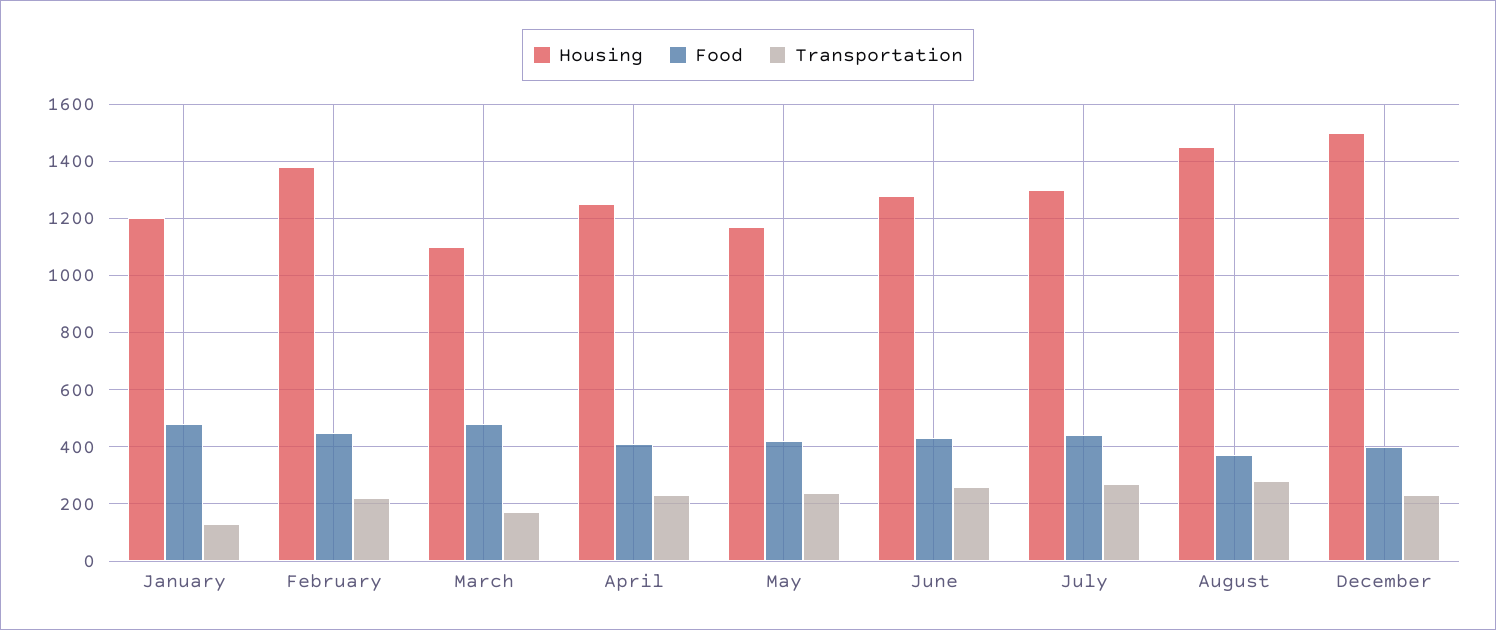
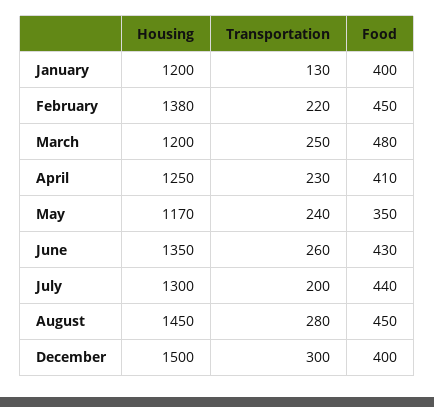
  {
    "Housing": {
      "January": 1200,
      "February": 1380,
-     "March": 1100,
+     "March": 1200,
      "April": 1250,
      "May": 1170,
-     "June": 1275,
+     "June": 1350,
      "July": 1300,
      "August": 1450,
      "December": 1500
    },
    "Food": {
-     "January": 475,
+     "January": 400,
      "February": 450,
      "March": 480,
      "April": 410,
-     "May": 425,
+     "May": 350,
      "June": 430,
      "July": 440,
-     "August": 375,
+     "August": 450,
      "December": 400
    },
    "Transportation": {
      "January": 130,
      "February": 220,
-     "March": 175,
+     "March": 250,
      "April": 230,
      "May": 240,
      "June": 260,
-     "July": 275,
+     "July": 200,
      "August": 280,
-     "December": 225
+     "December": 300
    }
  }

